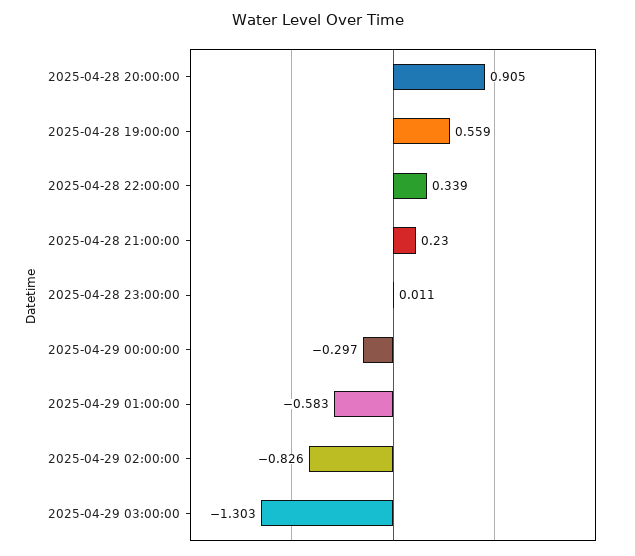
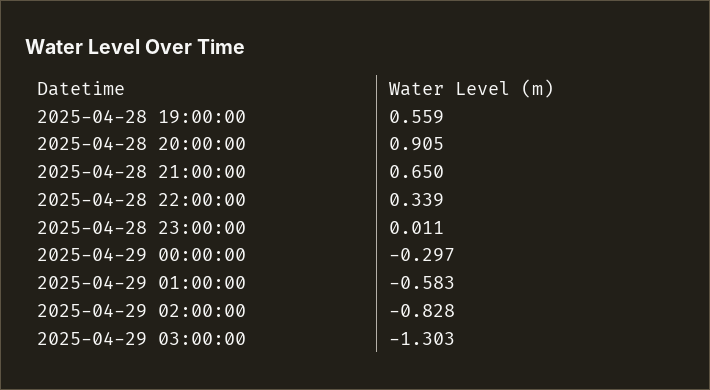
  {
    "2025-04-28 20:00:00": 0.905,
    "2025-04-28 19:00:00": 0.559,
    "2025-04-28 22:00:00": 0.339,
-   "2025-04-28 21:00:00": 0.23,
+   "2025-04-28 21:00:00": 0.65,
    "2025-04-28 23:00:00": 0.011,
    "2025-04-29 00:00:00": -0.297,
    "2025-04-29 01:00:00": -0.583,
-   "2025-04-29 02:00:00": -0.826,
+   "2025-04-29 02:00:00": -0.828,
    "2025-04-29 03:00:00": -1.303
  }

